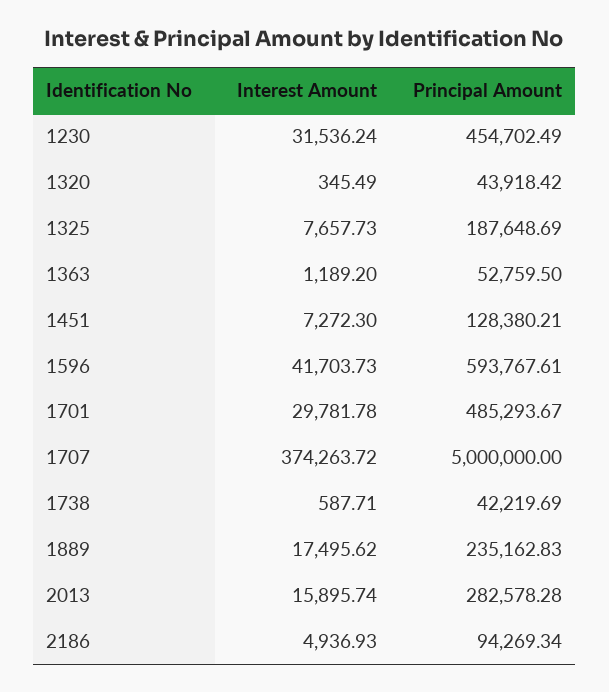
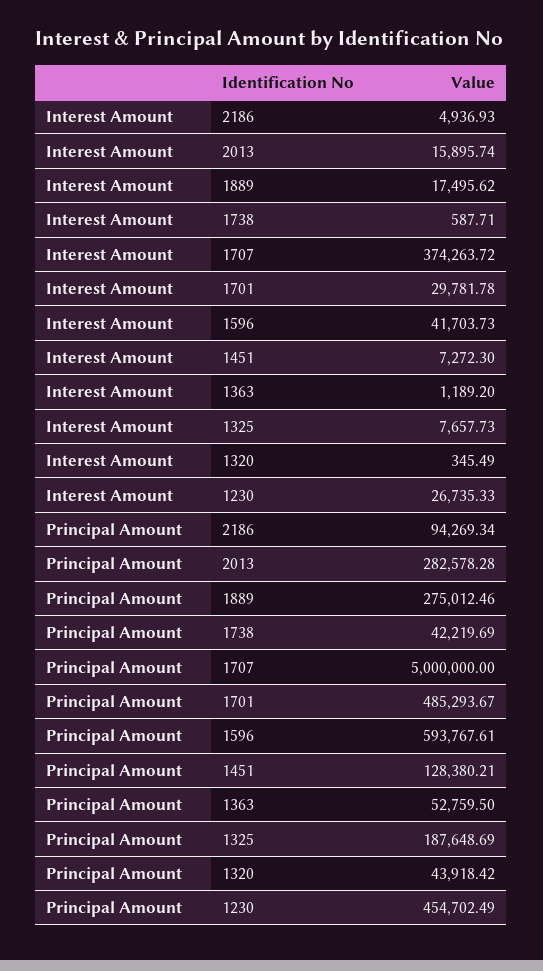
  {
    "Interest Amount": {
-     "1230": 31536.24,
+     "1230": 26735.33,
      "1320": 345.49,
      "1325": 7657.73,
      "1363": 1189.2,
      "1451": 7272.3,
      "1596": 41703.73,
      "1701": 29781.78,
      "1707": 374263.72,
      "1738": 587.71,
      "1889": 17495.62,
      "2013": 15895.74,
      "2186": 4936.93
    },
    "Principal Amount": {
      "1230": 454702.49,
      "1320": 43918.42,
      "1325": 187648.69,
      "1363": 52759.5,
      "1451": 128380.21,
      "1596": 593767.61,
      "1701": 485293.67,
      "1707": 5000000,
      "1738": 42219.69,
-     "1889": 235162.83,
+     "1889": 275012.46,
      "2013": 282578.28,
      "2186": 94269.34
    }
  }

